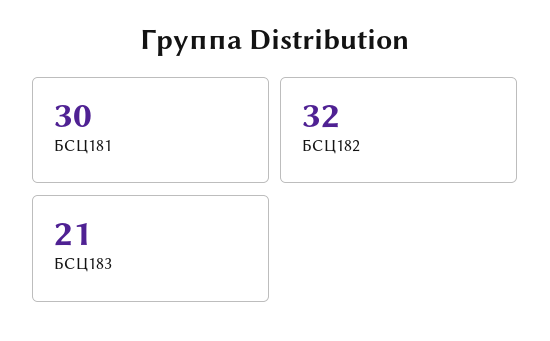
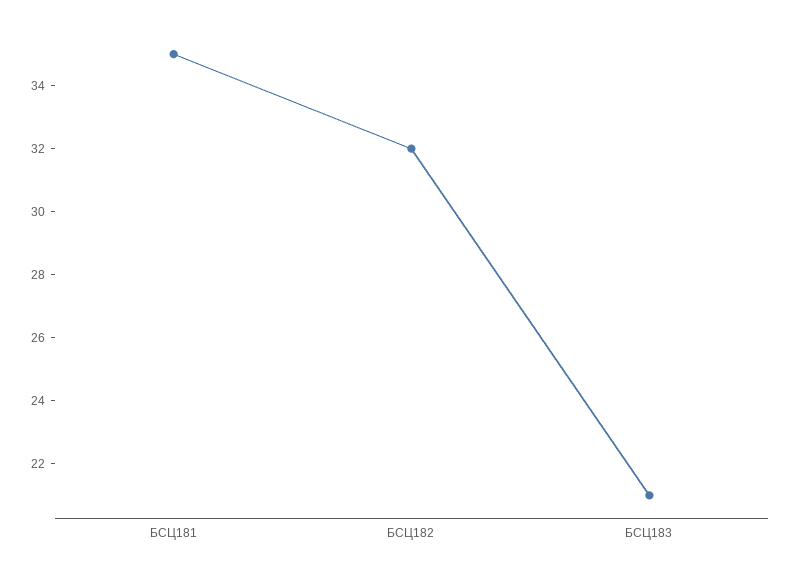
  {
-   "БСЦ181": 30,
+   "БСЦ181": 35,
    "БСЦ182": 32,
    "БСЦ183": 21
  }

